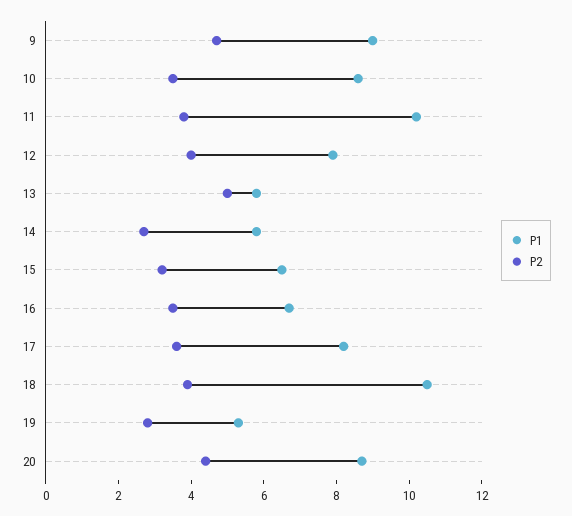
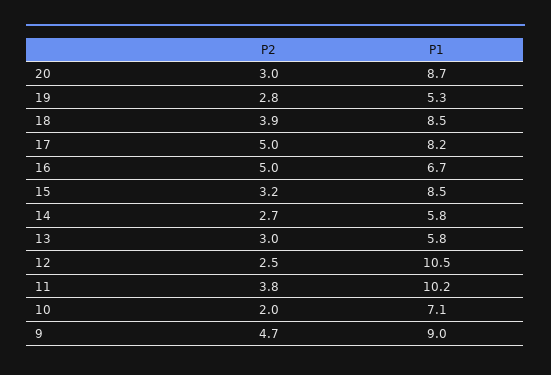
  {
    "P1": {
      "9": 9,
-     "10": 8.5,
+     "10": 7.1,
      "11": 10.2,
-     "12": 8,
+     "12": 10.5,
      "13": 5.8,
      "14": 5.8,
-     "15": 6.5,
+     "15": 8.5,
      "16": 6.7,
      "17": 8.2,
-     "18": 10.5,
+     "18": 8.5,
      "19": 5.3,
      "20": 8.7
    },
    "P2": {
      "9": 4.7,
-     "10": 3.5,
+     "10": 2,
      "11": 3.8,
-     "12": 4,
+     "12": 2.5,
-     "13": 5,
+     "13": 3,
      "14": 2.7,
      "15": 3.2,
-     "16": 3.5,
+     "16": 5,
-     "17": 3.5,
+     "17": 5,
      "18": 3.9,
      "19": 2.8,
-     "20": 4.5
+     "20": 3
    }
  }

